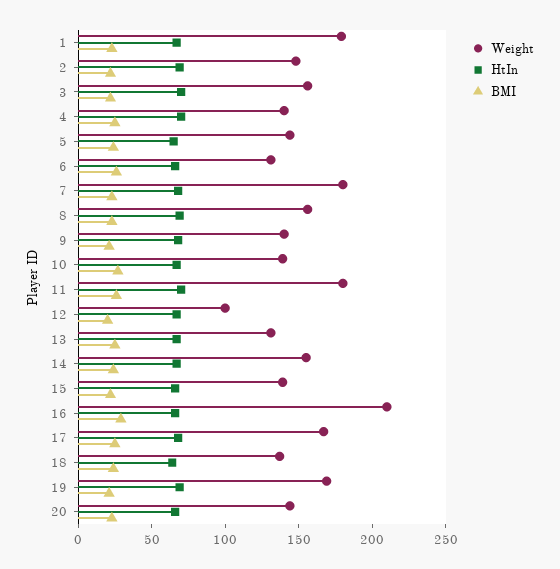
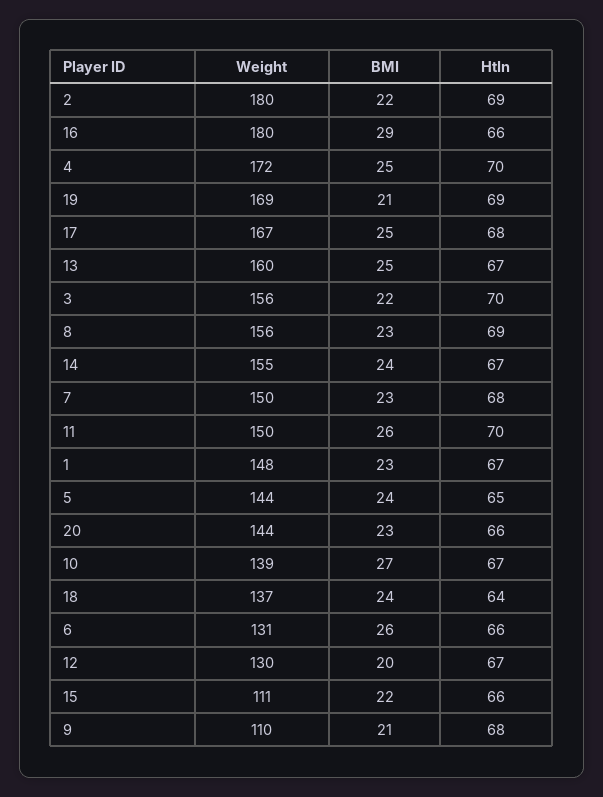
  {
    "Weight": {
-     "1": 180,
+     "1": 148,
-     "2": 150,
+     "2": 180,
      "3": 156,
-     "4": 140,
+     "4": 172,
      "5": 144,
      "6": 131,
-     "7": 180,
+     "7": 150,
      "8": 156,
-     "9": 140,
+     "9": 110,
      "10": 139,
-     "11": 180,
+     "11": 150,
-     "12": 100,
+     "12": 130,
-     "13": 130,
+     "13": 160,
      "14": 155,
-     "15": 140,
+     "15": 111,
-     "16": 210,
+     "16": 180,
      "17": 167,
      "18": 137,
      "19": 169,
      "20": 144
    },
    "HtIn": {
      "1": 67,
      "2": 69,
      "3": 70,
      "4": 70,
      "5": 65,
      "6": 66,
      "7": 68,
      "8": 69,
      "9": 68,
      "10": 67,
      "11": 70,
      "12": 67,
      "13": 67,
      "14": 67,
      "15": 66,
      "16": 66,
      "17": 68,
      "18": 64,
      "19": 69,
      "20": 66
    },
    "BMI": {
      "1": 23,
      "2": 22,
      "3": 22,
      "4": 25,
      "5": 24,
      "6": 26,
      "7": 23,
      "8": 23,
      "9": 21,
      "10": 27,
      "11": 26,
      "12": 20,
      "13": 25,
      "14": 24,
      "15": 22,
      "16": 29,
      "17": 25,
      "18": 24,
      "19": 21,
      "20": 23
    }
  }

